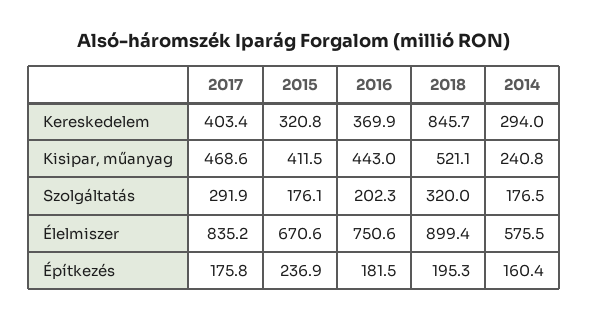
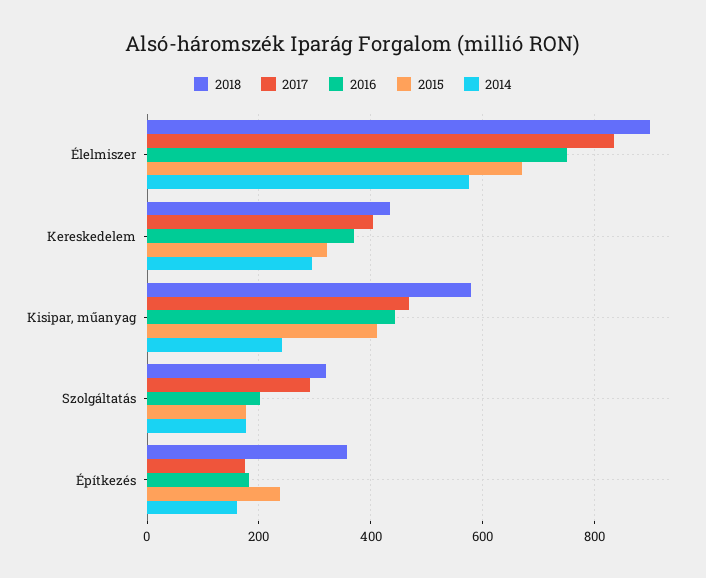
  {
    "2017": {
      "Kereskedelem": 403.4,
      "Kisipar, műanyag": 468.6,
      "Szolgáltatás": 291.9,
      "Élelmiszer": 835.2,
      "Építkezés": 175.8
    },
    "2015": {
      "Kereskedelem": 320.8,
      "Kisipar, műanyag": 411.5,
      "Szolgáltatás": 176.1,
      "Élelmiszer": 670.6,
      "Építkezés": 236.9
    },
    "2016": {
      "Kereskedelem": 369.9,
      "Kisipar, műanyag": 443,
      "Szolgáltatás": 202.3,
      "Élelmiszer": 750.6,
      "Építkezés": 181.5
    },
    "2018": {
-     "Kereskedelem": 845.7,
+     "Kereskedelem": 440,
-     "Kisipar, műanyag": 521.1,
+     "Kisipar, műanyag": 580,
      "Szolgáltatás": 320,
      "Élelmiszer": 899.4,
-     "Építkezés": 195.3
+     "Építkezés": 360
    },
    "2014": {
      "Kereskedelem": 294,
      "Kisipar, műanyag": 240.8,
      "Szolgáltatás": 176.5,
      "Élelmiszer": 575.5,
      "Építkezés": 160.4
    }
  }

